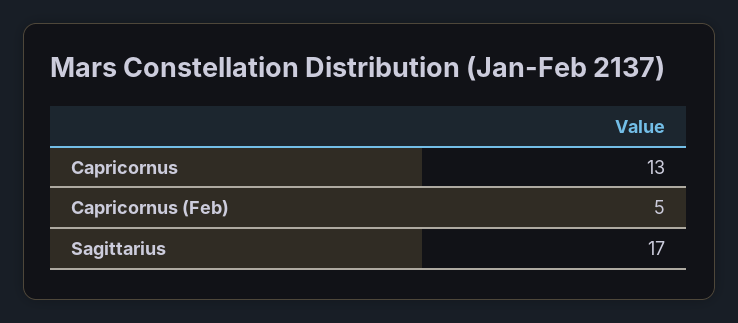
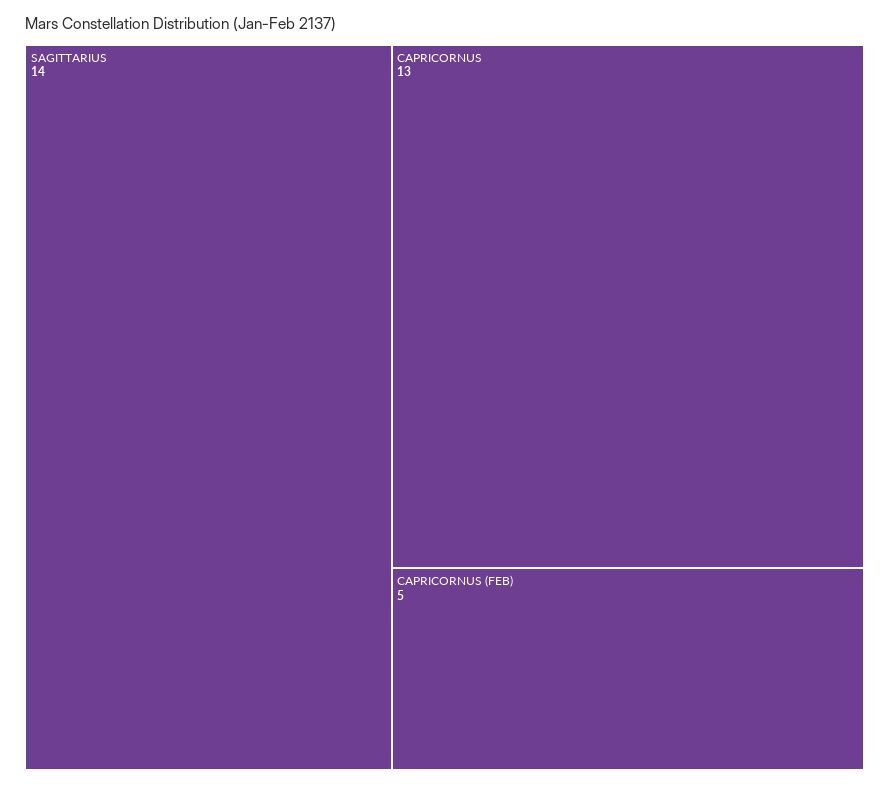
  {
    "Capricornus": 13,
    "Capricornus (Feb)": 5,
-   "Sagittarius": 17
+   "Sagittarius": 14
  }

